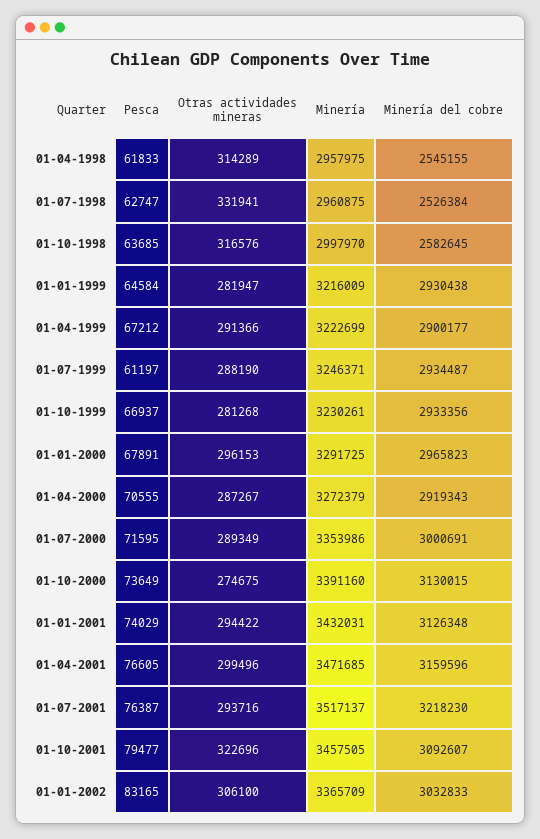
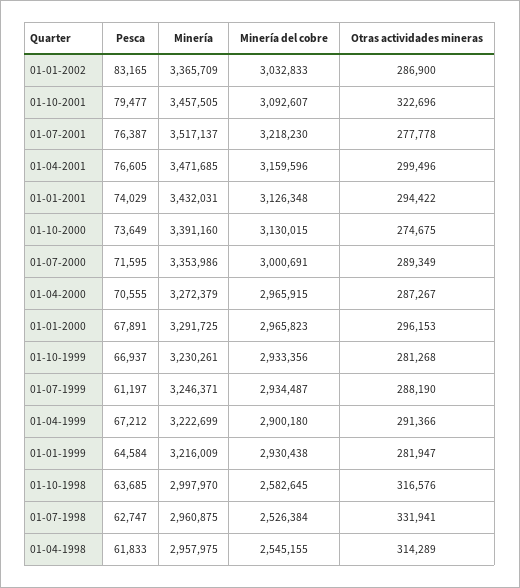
  {
    "Pesca": {
      "01-04-1998": 61833,
      "01-07-1998": 62747,
      "01-10-1998": 63685,
      "01-01-1999": 64584,
      "01-04-1999": 67212,
      "01-07-1999": 61197,
      "01-10-1999": 66937,
      "01-01-2000": 67891,
      "01-04-2000": 70555,
      "01-07-2000": 71595,
      "01-10-2000": 73649,
      "01-01-2001": 74029,
      "01-04-2001": 76605,
      "01-07-2001": 76387,
      "01-10-2001": 79477,
      "01-01-2002": 83165
    },
    "Otras actividades mineras": {
      "01-04-1998": 314289,
      "01-07-1998": 331941,
      "01-10-1998": 316576,
      "01-01-1999": 281947,
      "01-04-1999": 291366,
      "01-07-1999": 288190,
      "01-10-1999": 281268,
      "01-01-2000": 296153,
      "01-04-2000": 287267,
      "01-07-2000": 289349,
      "01-10-2000": 274675,
      "01-01-2001": 294422,
      "01-04-2001": 299496,
-     "01-07-2001": 293716,
+     "01-07-2001": 277778,
      "01-10-2001": 322696,
-     "01-01-2002": 306100
+     "01-01-2002": 286900
    },
    "Minería": {
      "01-04-1998": 2957975,
      "01-07-1998": 2960875,
      "01-10-1998": 2997970,
      "01-01-1999": 3216009,
      "01-04-1999": 3222699,
      "01-07-1999": 3246371,
      "01-10-1999": 3230261,
      "01-01-2000": 3291725,
      "01-04-2000": 3272379,
      "01-07-2000": 3353986,
      "01-10-2000": 3391160,
      "01-01-2001": 3432031,
      "01-04-2001": 3471685,
      "01-07-2001": 3517137,
      "01-10-2001": 3457505,
      "01-01-2002": 3365709
    },
    "Minería del cobre": {
      "01-04-1998": 2545155,
      "01-07-1998": 2526384,
      "01-10-1998": 2582645,
      "01-01-1999": 2930438,
-     "01-04-1999": 2900177,
+     "01-04-1999": 2900180,
      "01-07-1999": 2934487,
      "01-10-1999": 2933356,
      "01-01-2000": 2965823,
-     "01-04-2000": 2919343,
+     "01-04-2000": 2965915,
      "01-07-2000": 3000691,
      "01-10-2000": 3130015,
      "01-01-2001": 3126348,
      "01-04-2001": 3159596,
      "01-07-2001": 3218230,
      "01-10-2001": 3092607,
      "01-01-2002": 3032833
    }
  }

